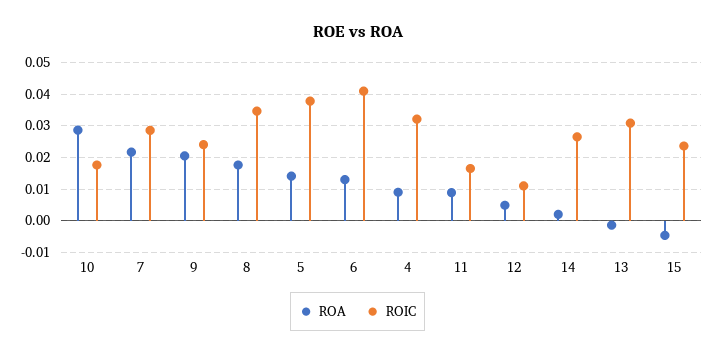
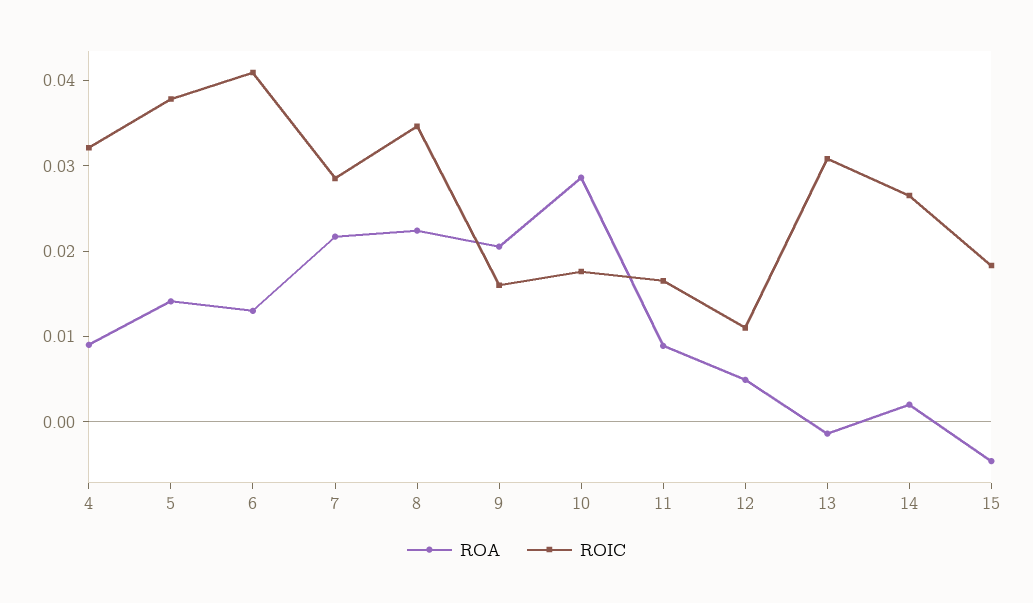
  {
    "ROA": {
      "10": 0.028,
      "7": 0.022,
      "9": 0.02,
-     "8": 0.018,
+     "8": 0.022,
      "5": 0.014,
      "6": 0.014,
      "4": 0.01,
      "11": 0.008,
      "12": 0.004,
      "14": 0.002,
      "13": -0.002,
      "15": -0.004
    },
    "ROIC": {
      "10": 0.018,
      "7": 0.028,
-     "9": 0.024,
+     "9": 0.016,
      "8": 0.034,
      "5": 0.038,
      "6": 0.04,
      "4": 0.032,
      "11": 0.016,
      "12": 0.012,
      "14": 0.026,
      "13": 0.03,
-     "15": 0.024
+     "15": 0.018
    }
  }

